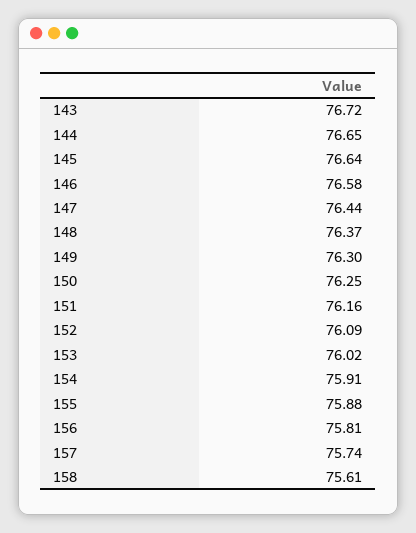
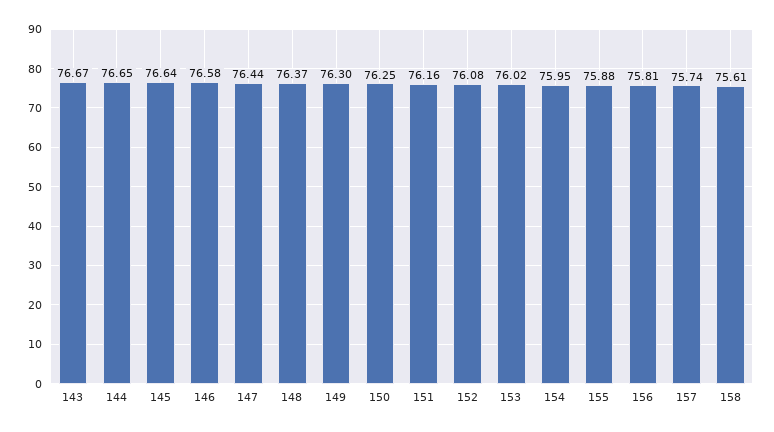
  {
-   "143": 76.72,
+   "143": 76.67,
    "144": 76.65,
    "145": 76.64,
    "146": 76.58,
    "147": 76.44,
    "148": 76.37,
    "149": 76.3,
    "150": 76.25,
    "151": 76.16,
-   "152": 76.09,
+   "152": 76.08,
    "153": 76.02,
-   "154": 75.91,
+   "154": 75.95,
    "155": 75.88,
    "156": 75.81,
    "157": 75.74,
    "158": 75.61
  }

